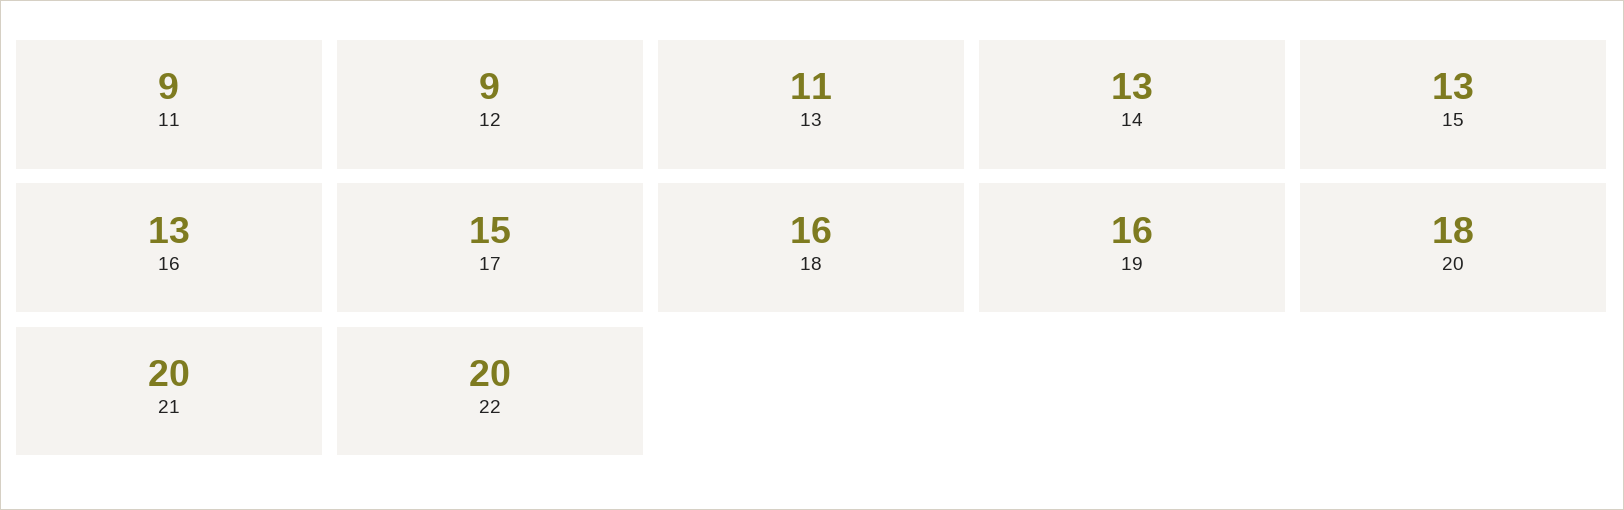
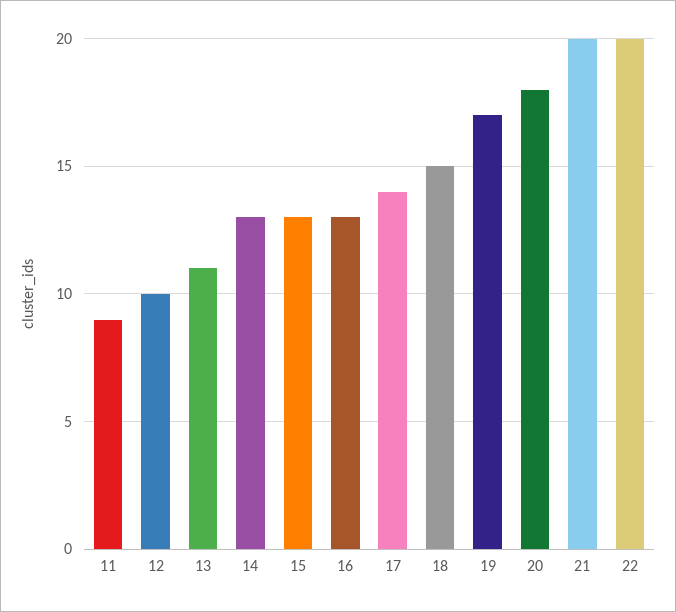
  {
    "11": 9,
-   "12": 9,
+   "12": 10,
    "13": 11,
    "14": 13,
    "15": 13,
    "16": 13,
-   "17": 15,
+   "17": 14,
-   "18": 16,
+   "18": 15,
-   "19": 16,
+   "19": 17,
    "20": 18,
    "21": 20,
    "22": 20
  }

